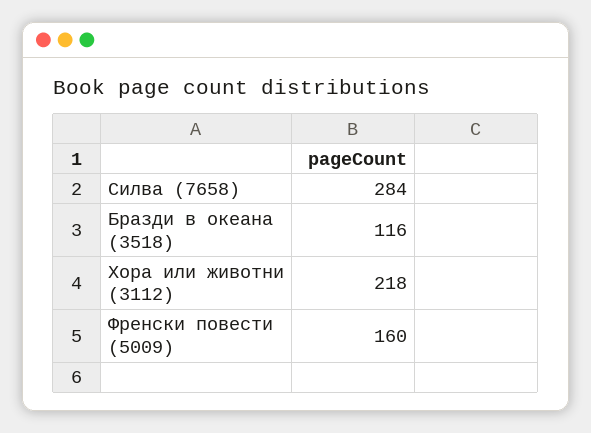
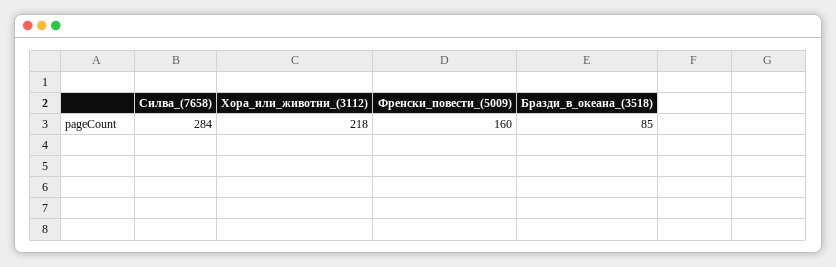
  {
    "Силва (7658)": 284,
-   "Бразди в океана (3518)": 116,
+   "Бразди в океана (3518)": 85,
    "Хора или животни (3112)": 218,
    "Френски повести (5009)": 160
  }

